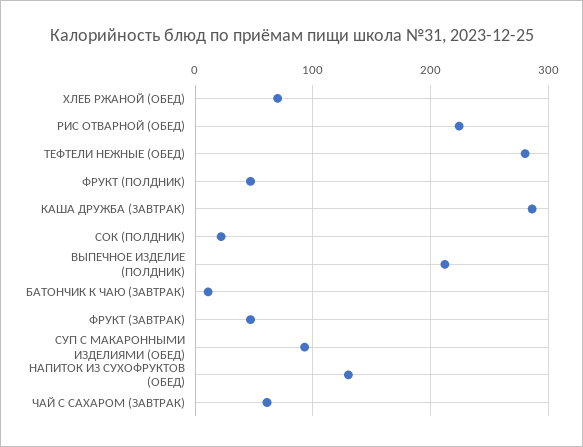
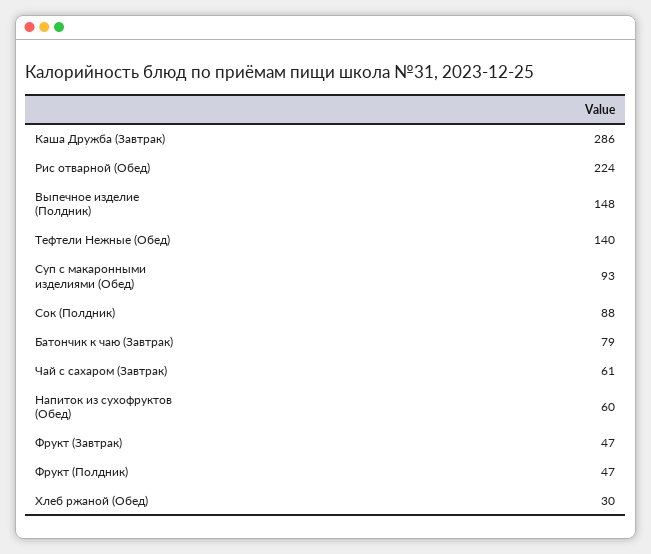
  {
-   "ХЛЕБ РЖАНОЙ (ОБЕД)": 70,
+   "ХЛЕБ РЖАНОЙ (ОБЕД)": 30,
    "РИС ОТВАРНОЙ (ОБЕД)": 224,
-   "ТЕФТЕЛИ НЕЖНЫЕ (ОБЕД)": 280,
+   "ТЕФТЕЛИ НЕЖНЫЕ (ОБЕД)": 140,
    "ФРУКТ (ПОЛДНИК)": 47,
    "КАША ДРУЖБА (ЗАВТРАК)": 286,
-   "СОК (ПОЛДНИК)": 20,
+   "СОК (ПОЛДНИК)": 88,
-   "ВЫПЕЧНОЕ ИЗДЕЛИЕ (ПОЛДНИК)": 210,
+   "ВЫПЕЧНОЕ ИЗДЕЛИЕ (ПОЛДНИК)": 148,
-   "БАТОНЧИК К ЧАЮ (ЗАВТРАК)": 10,
+   "БАТОНЧИК К ЧАЮ (ЗАВТРАК)": 79,
    "ФРУКТ (ЗАВТРАК)": 47,
    "СУП С МАКАРОННЫМИ ИЗДЕЛИЯМИ (ОБЕД)": 93,
-   "НАПИТОК ИЗ СУХОФРУКТОВ (ОБЕД)": 130,
+   "НАПИТОК ИЗ СУХОФРУКТОВ (ОБЕД)": 60,
    "ЧАЙ С САХАРОМ (ЗАВТРАК)": 61
  }

